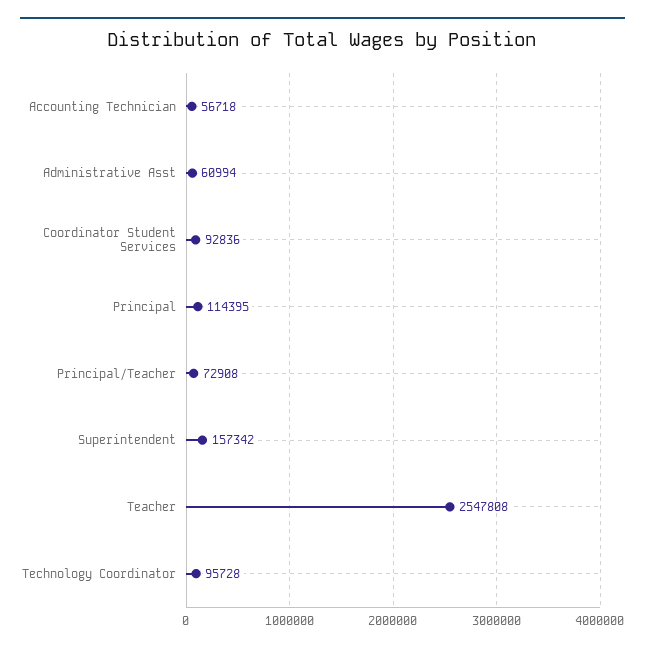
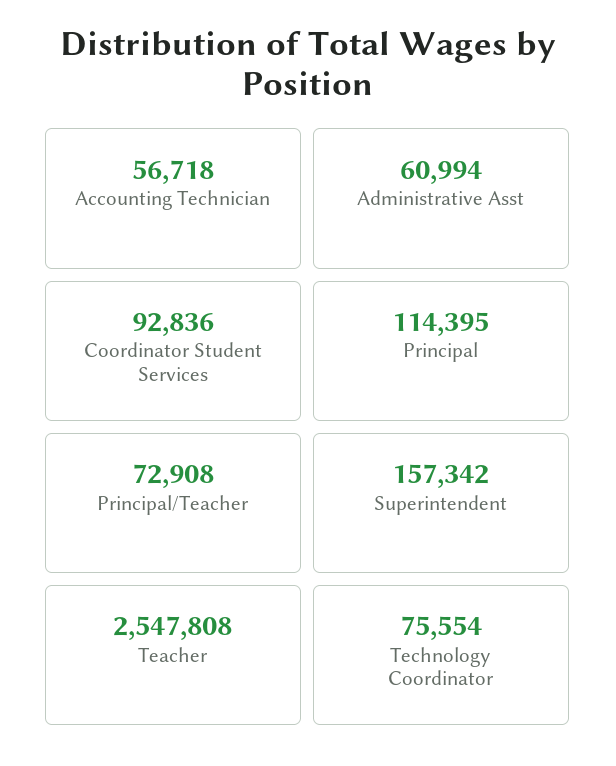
  {
    "Accounting Technician": 56718,
    "Administrative Asst": 60994,
    "Coordinator Student Services": 92836,
    "Principal": 114395,
    "Principal/Teacher": 72908,
    "Superintendent": 157342,
    "Teacher": 2547808,
-   "Technology Coordinator": 95728
+   "Technology Coordinator": 75554
  }

